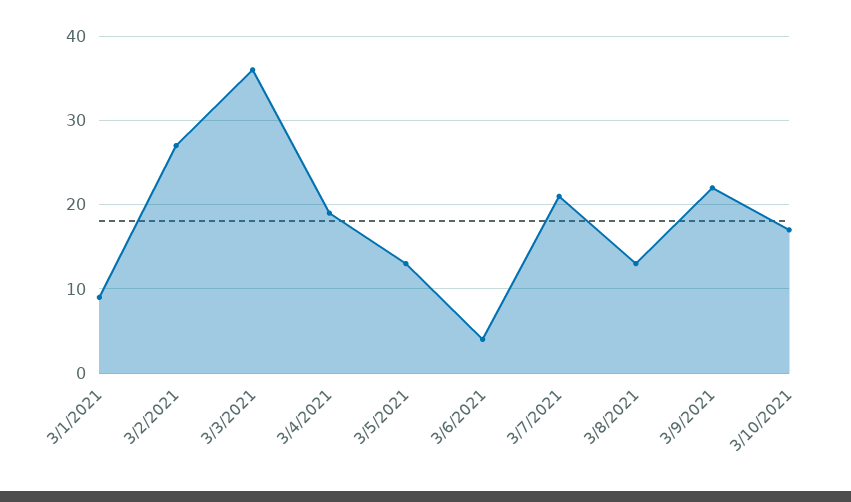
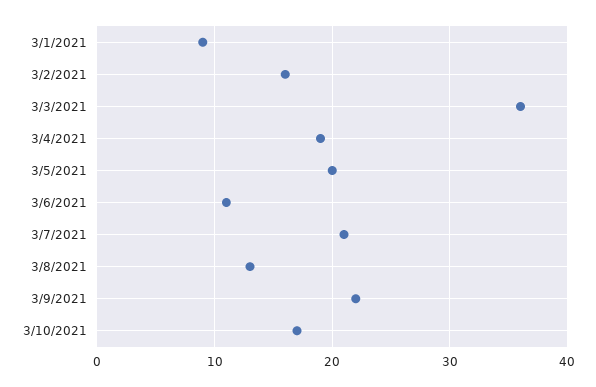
  {
    "3/1/2021": 9,
-   "3/2/2021": 27,
+   "3/2/2021": 16,
    "3/3/2021": 36,
    "3/4/2021": 19,
-   "3/5/2021": 13,
+   "3/5/2021": 20,
-   "3/6/2021": 4,
+   "3/6/2021": 11,
    "3/7/2021": 21,
    "3/8/2021": 13,
    "3/9/2021": 22,
    "3/10/2021": 17
  }

